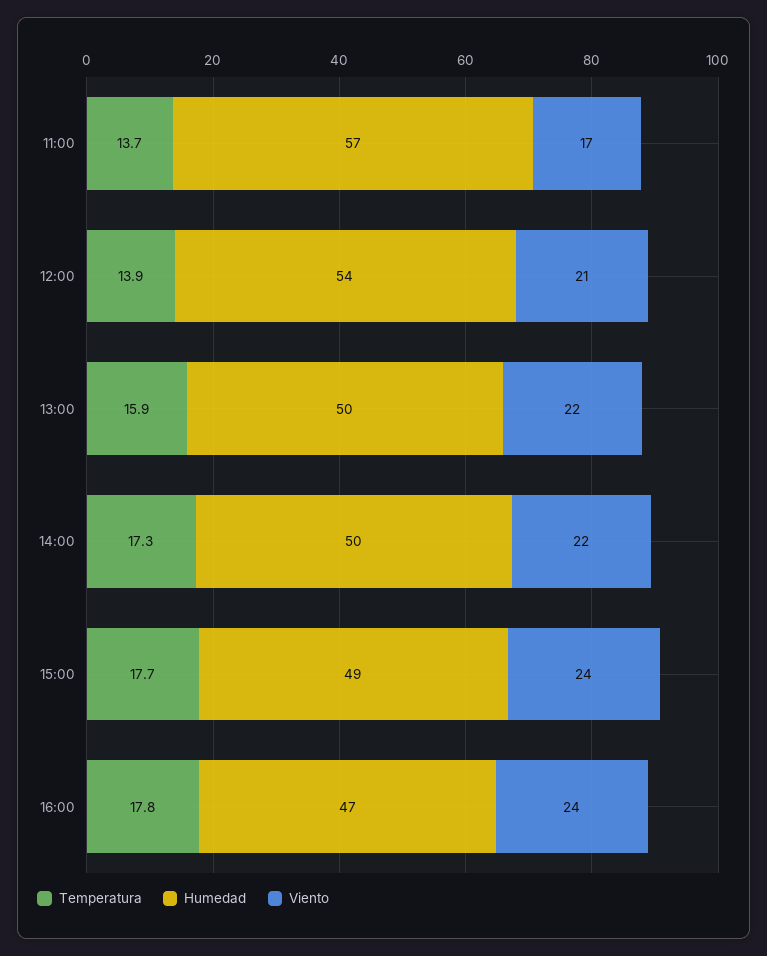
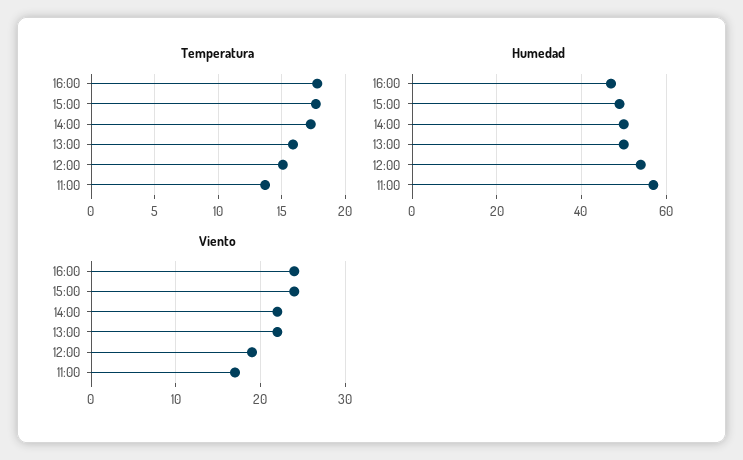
  {
    "Temperatura": {
      "11:00": 13.7,
-     "12:00": 13.9,
+     "12:00": 15,
      "13:00": 15.9,
      "14:00": 17.3,
      "15:00": 17.7,
      "16:00": 17.8
    },
    "Humedad": {
      "11:00": 57,
      "12:00": 54,
      "13:00": 50,
      "14:00": 50,
      "15:00": 49,
      "16:00": 47
    },
    "Viento": {
      "11:00": 17,
-     "12:00": 21,
+     "12:00": 19,
      "13:00": 22,
      "14:00": 22,
      "15:00": 24,
      "16:00": 24
    }
  }

